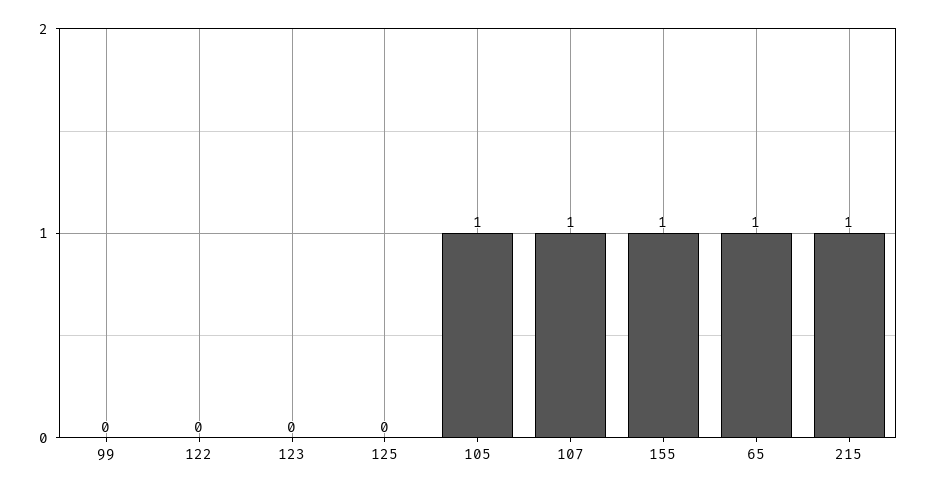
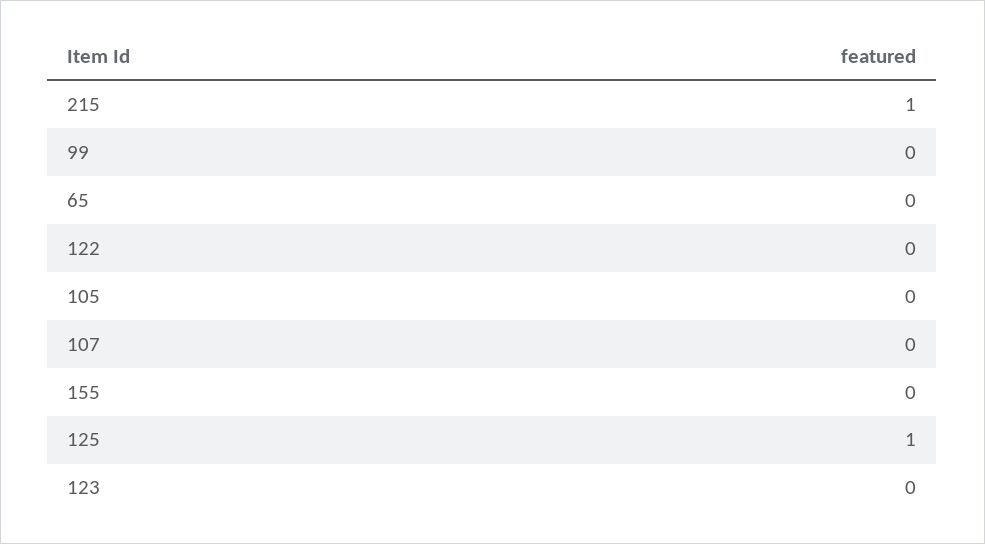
  {
    "99": 0,
    "122": 0,
    "123": 0,
-   "125": 0,
+   "125": 1,
-   "105": 1,
+   "105": 0,
-   "107": 1,
+   "107": 0,
-   "155": 1,
+   "155": 0,
-   "65": 1,
+   "65": 0,
    "215": 1
  }

